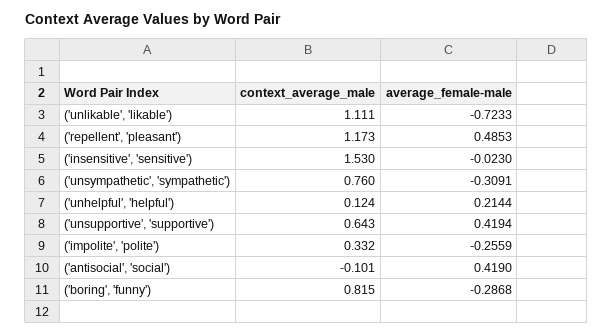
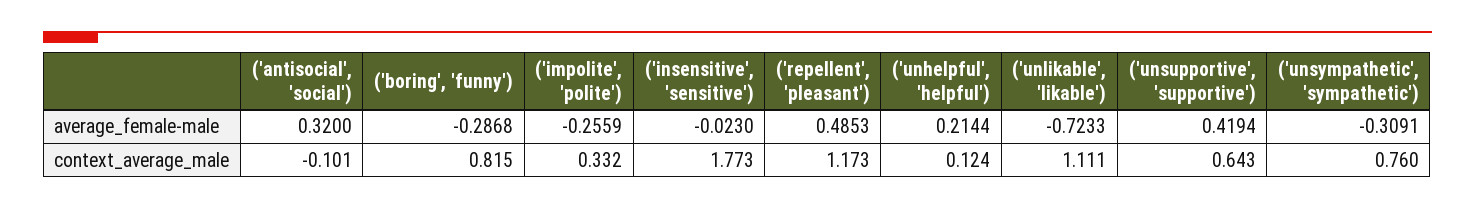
  {
    "context_average_male": {
      "('unlikable', 'likable')": 1.111,
      "('repellent', 'pleasant')": 1.173,
-     "('insensitive', 'sensitive')": 1.53,
+     "('insensitive', 'sensitive')": 1.773,
      "('unsympathetic', 'sympathetic')": 0.76,
      "('unhelpful', 'helpful')": 0.124,
      "('unsupportive', 'supportive')": 0.643,
      "('impolite', 'polite')": 0.332,
      "('antisocial', 'social')": -0.101,
      "('boring', 'funny')": 0.815
    },
    "average_female-male": {
      "('unlikable', 'likable')": -0.7233,
      "('repellent', 'pleasant')": 0.4853,
      "('insensitive', 'sensitive')": -0.023,
      "('unsympathetic', 'sympathetic')": -0.3091,
      "('unhelpful', 'helpful')": 0.2144,
      "('unsupportive', 'supportive')": 0.4194,
      "('impolite', 'polite')": -0.2559,
-     "('antisocial', 'social')": 0.419,
+     "('antisocial', 'social')": 0.32,
      "('boring', 'funny')": -0.2868
    }
  }

